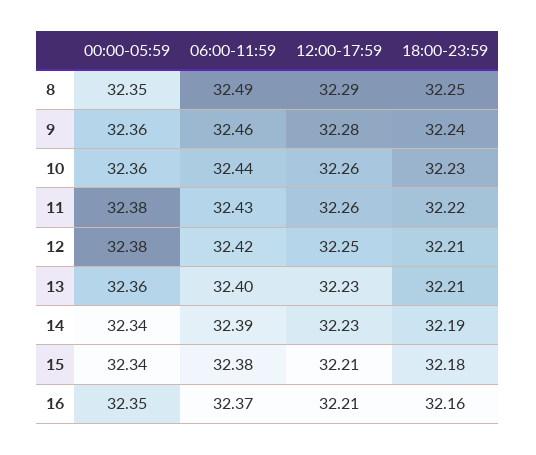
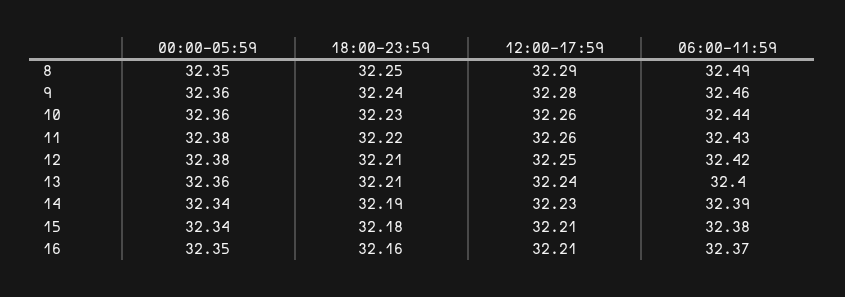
  {
    "00:00-05:59": {
      "8": 32.35,
      "9": 32.36,
      "10": 32.36,
      "11": 32.38,
      "12": 32.38,
      "13": 32.36,
      "14": 32.34,
      "15": 32.34,
      "16": 32.35
    },
    "06:00-11:59": {
      "8": 32.49,
      "9": 32.46,
      "10": 32.44,
      "11": 32.43,
      "12": 32.42,
      "13": 32.4,
      "14": 32.39,
      "15": 32.38,
      "16": 32.37
    },
    "12:00-17:59": {
      "8": 32.29,
      "9": 32.28,
      "10": 32.26,
      "11": 32.26,
      "12": 32.25,
-     "13": 32.23,
+     "13": 32.24,
      "14": 32.23,
      "15": 32.21,
      "16": 32.21
    },
    "18:00-23:59": {
      "8": 32.25,
      "9": 32.24,
      "10": 32.23,
      "11": 32.22,
      "12": 32.21,
      "13": 32.21,
      "14": 32.19,
      "15": 32.18,
      "16": 32.16
    }
  }

